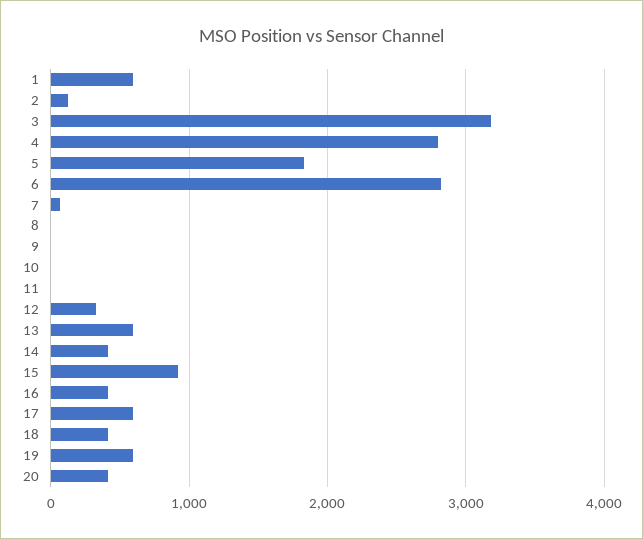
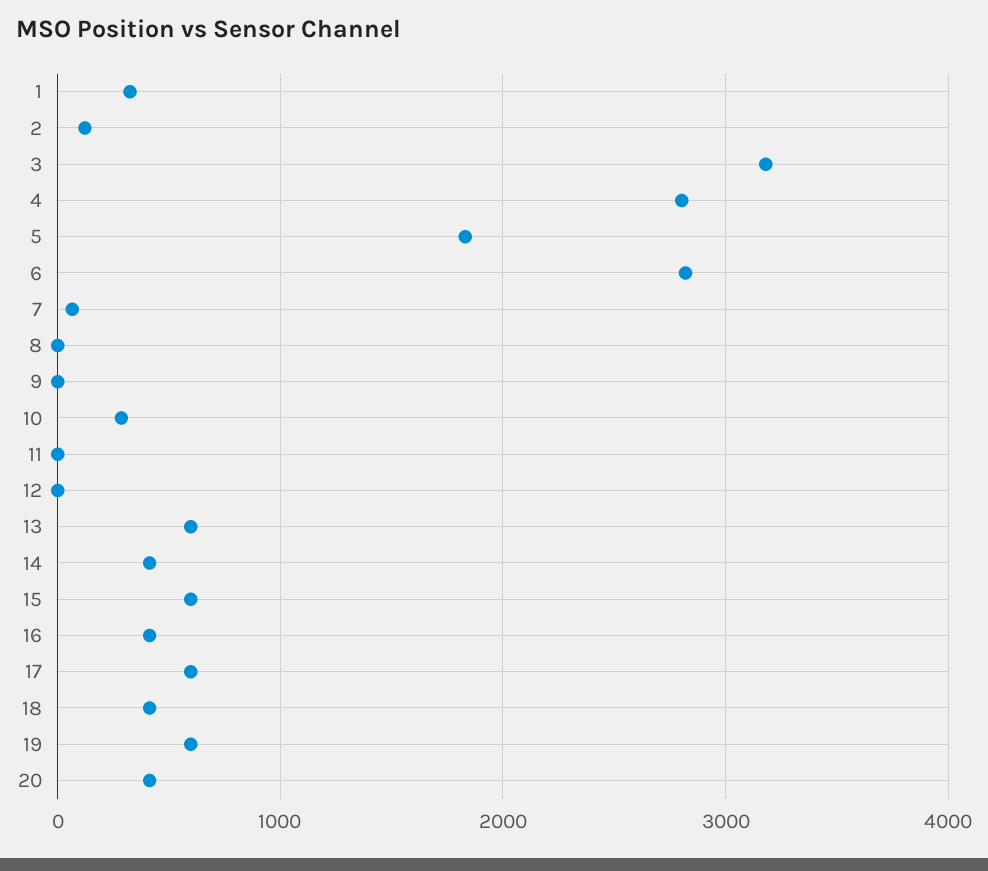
  {
-   "1": 600,
+   "1": 300,
    "2": 100,
    "3": 3200,
    "4": 2800,
    "5": 1800,
    "6": 2800,
    "7": 100,
    "8": 0,
    "9": 0,
-   "10": 0,
+   "10": 300,
    "11": 0,
-   "12": 300,
+   "12": 0,
    "13": 600,
    "14": 400,
-   "15": 900,
+   "15": 600,
    "16": 400,
    "17": 600,
    "18": 400,
    "19": 600,
    "20": 400
  }

